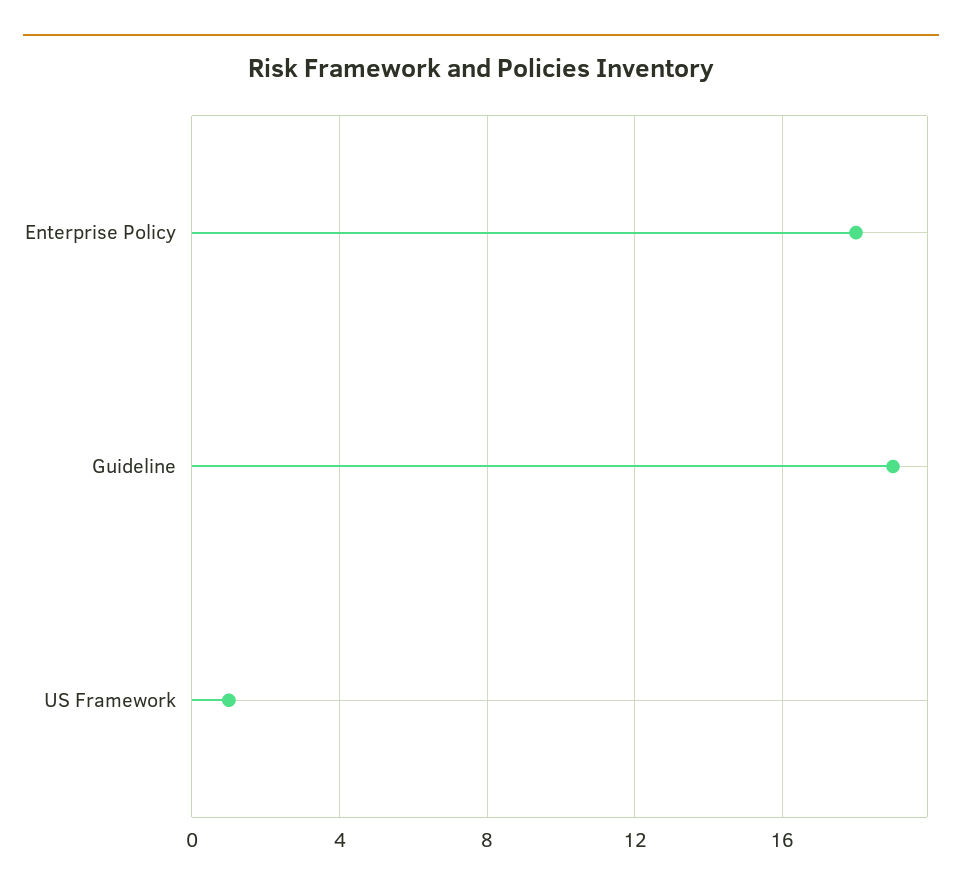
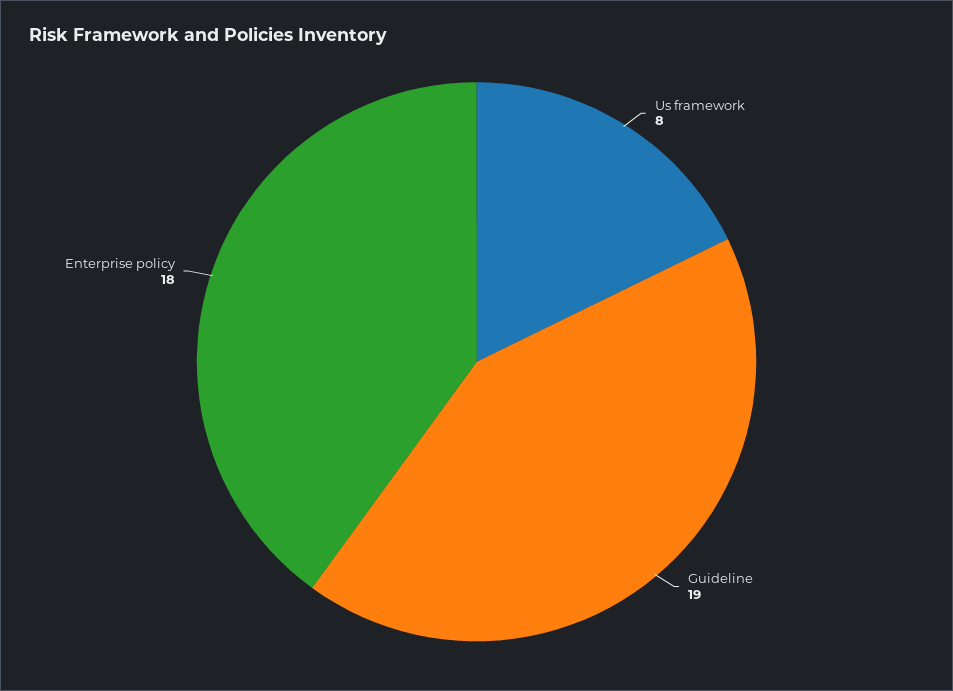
  {
    "Enterprise Policy": 18,
    "Guideline": 19,
-   "US Framework": 1
+   "US Framework": 8
  }

